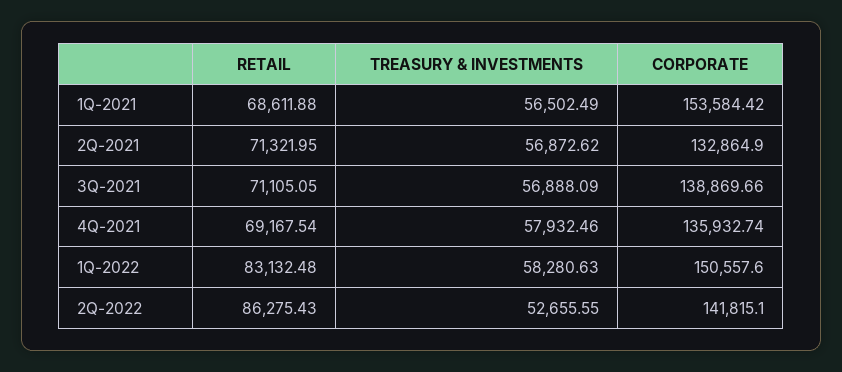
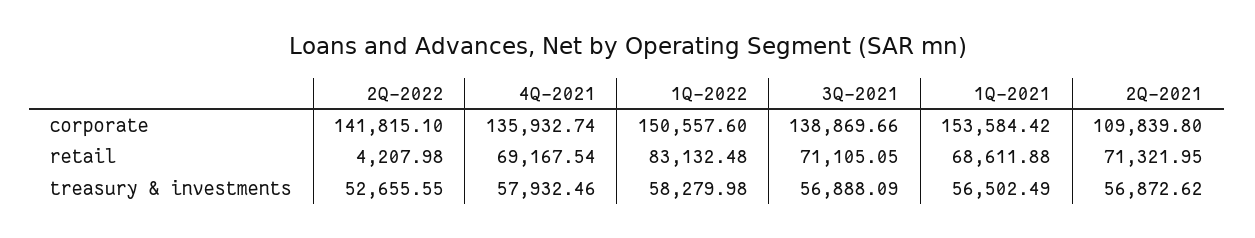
  {
    "RETAIL": {
      "1Q-2021": 68611.88,
      "2Q-2021": 71321.95,
      "3Q-2021": 71105.05,
      "4Q-2021": 69167.54,
      "1Q-2022": 83132.48,
-     "2Q-2022": 86275.43
+     "2Q-2022": 4207.98
    },
    "TREASURY & INVESTMENTS": {
      "1Q-2021": 56502.49,
      "2Q-2021": 56872.62,
      "3Q-2021": 56888.09,
      "4Q-2021": 57932.46,
-     "1Q-2022": 58280.63,
+     "1Q-2022": 58279.98,
      "2Q-2022": 52655.55
    },
    "CORPORATE": {
      "1Q-2021": 153584.42,
-     "2Q-2021": 132864.9,
+     "2Q-2021": 109839.8,
      "3Q-2021": 138869.66,
      "4Q-2021": 135932.74,
      "1Q-2022": 150557.6,
      "2Q-2022": 141815.1
    }
  }

